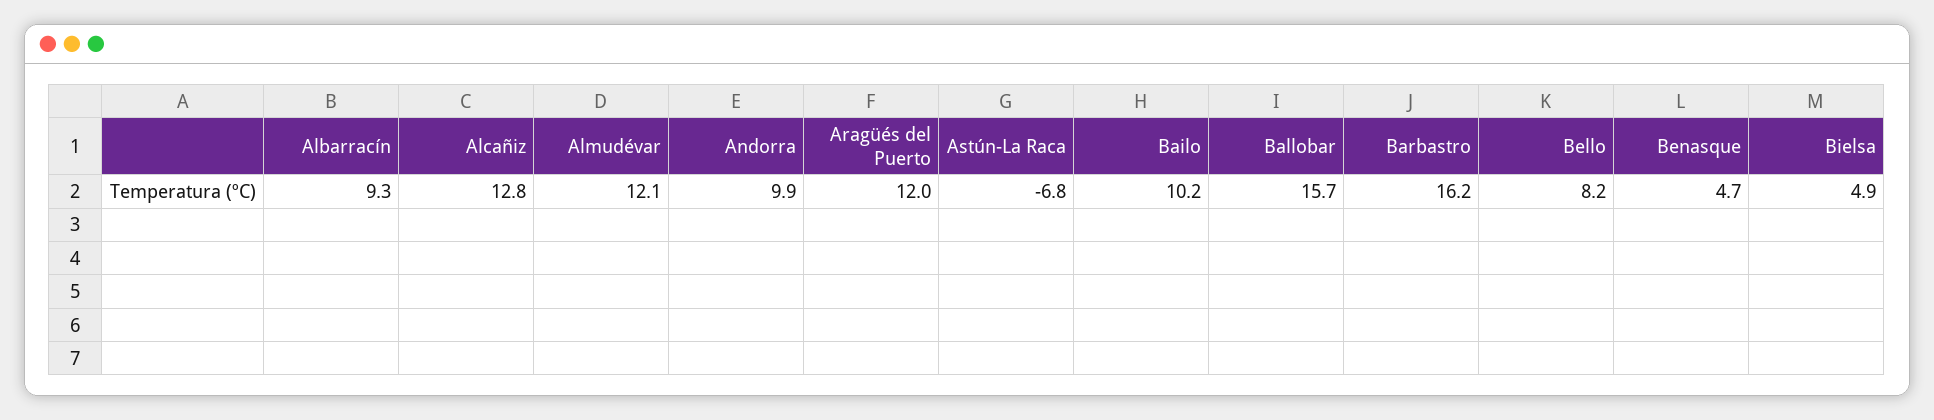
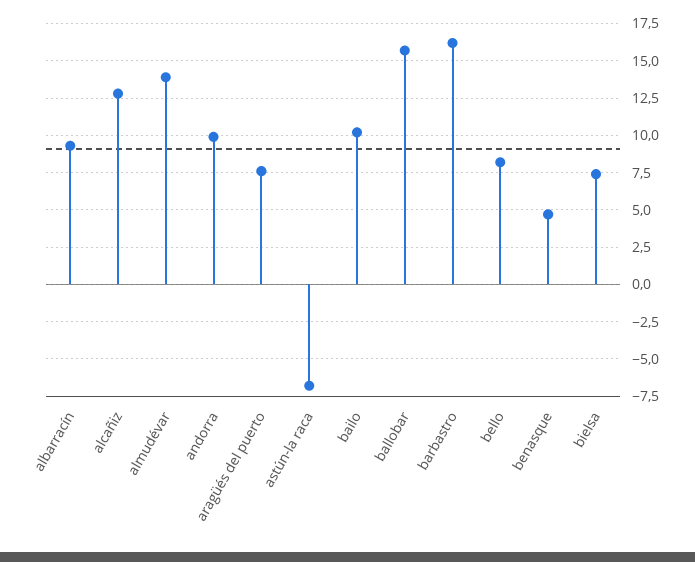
  {
    "Albarracín": 9.3,
    "Alcañiz": 12.8,
-   "Almudévar": 12.1,
+   "Almudévar": 14,
    "Andorra": 9.9,
-   "Aragüés del Puerto": 12,
+   "Aragüés del Puerto": 7.5,
    "Astún-La Raca": -6.8,
    "Bailo": 10.2,
    "Ballobar": 15.7,
    "Barbastro": 16.2,
    "Bello": 8.2,
    "Benasque": 4.7,
-   "Bielsa": 4.9
+   "Bielsa": 7.5
  }

